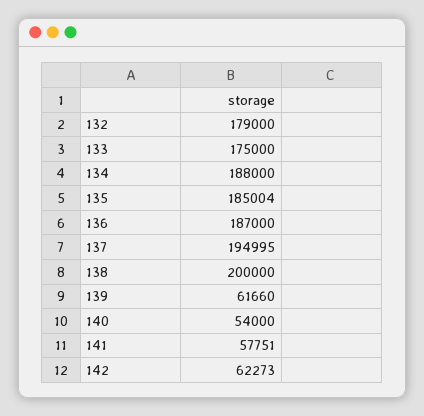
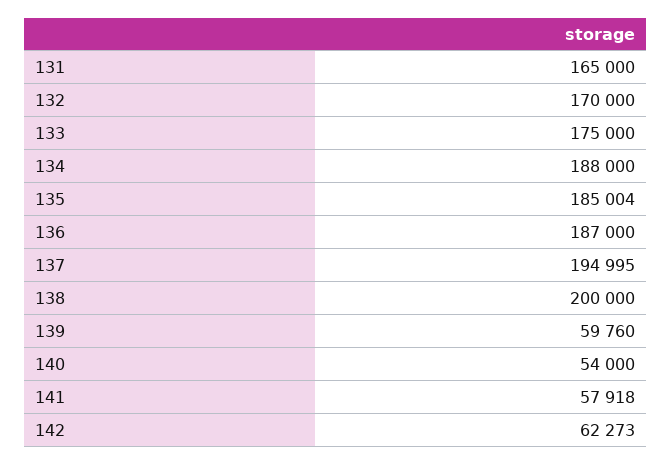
  {
-   "132": 179000,
+   "132": 170000,
    "133": 175000,
    "134": 188000,
    "135": 185004,
    "136": 187000,
    "137": 194995,
    "138": 200000,
-   "139": 61660,
+   "139": 59760,
    "140": 54000,
-   "141": 57751,
+   "141": 57918,
-   "142": 62273
+   "142": 62273,
+   "131": 165000
  }

